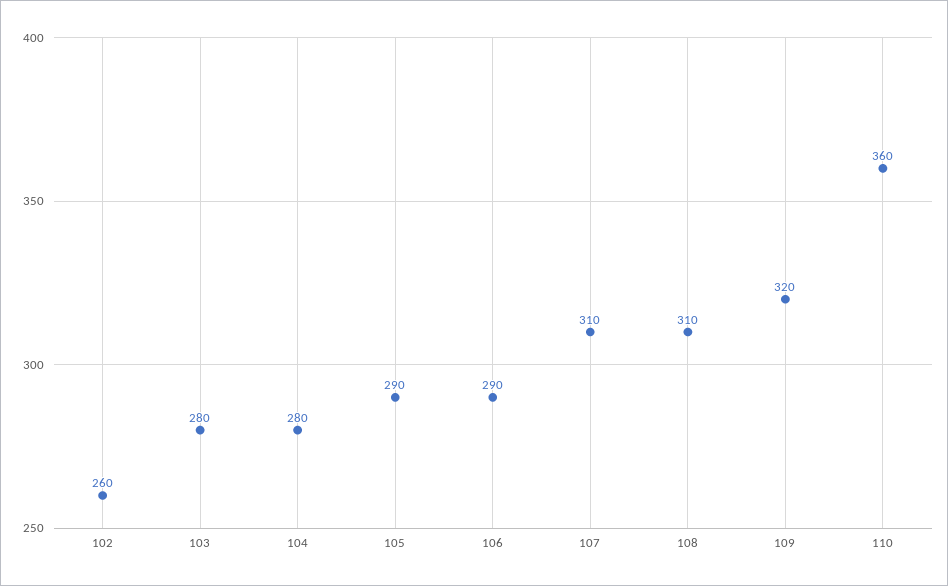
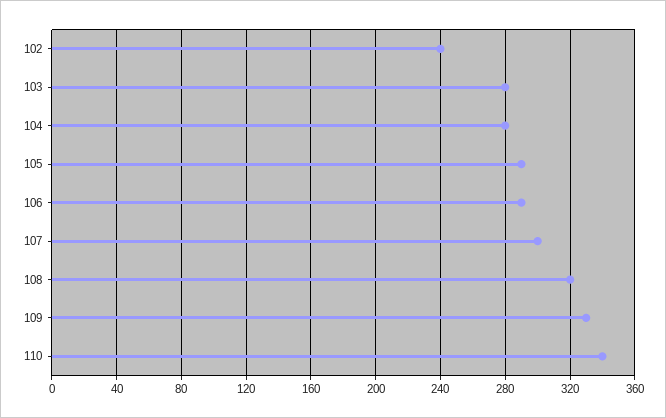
  {
-   "102": 260,
+   "102": 240,
    "103": 280,
    "104": 280,
    "105": 290,
    "106": 290,
-   "107": 310,
+   "107": 300,
-   "108": 310,
+   "108": 320,
-   "109": 320,
+   "109": 330,
-   "110": 360
+   "110": 340
  }

